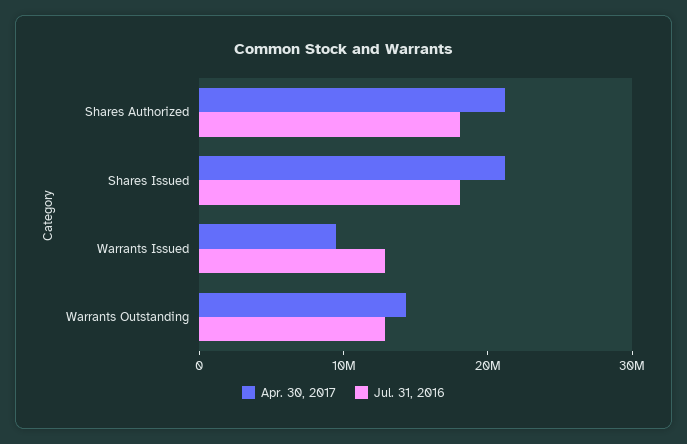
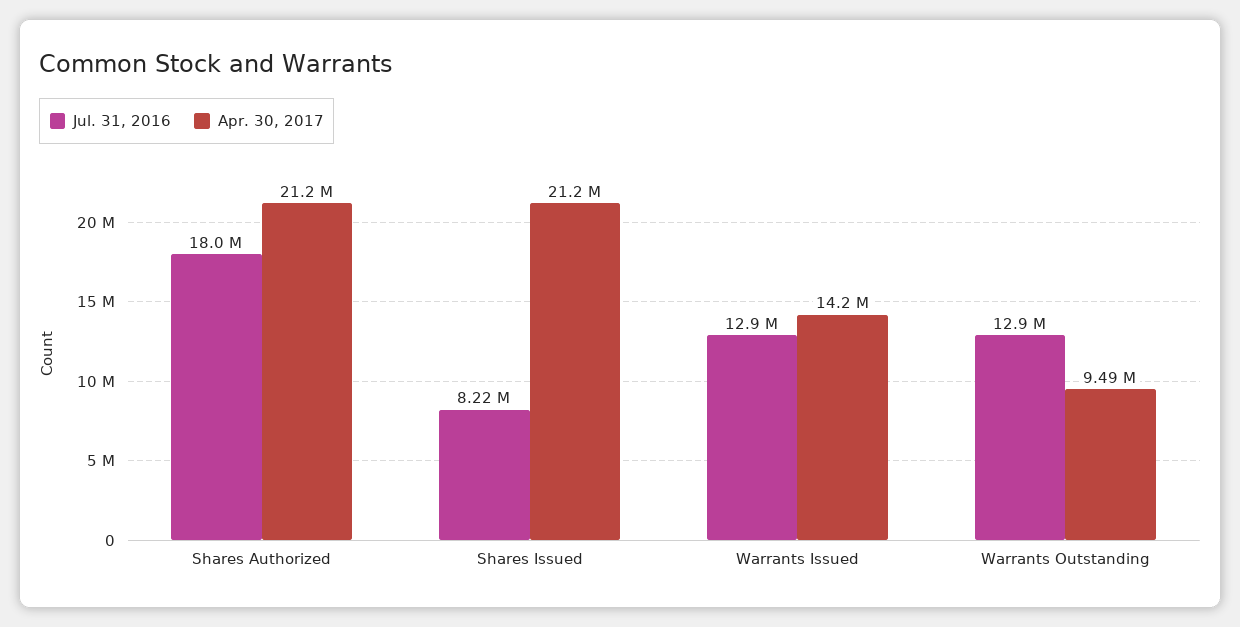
  {
    "Apr. 30, 2017": {
      "Shares Authorized": 21200000,
      "Shares Issued": 21200000,
-     "Warrants Issued": 10000000,
+     "Warrants Issued": 14200000,
-     "Warrants Outstanding": 14000000
+     "Warrants Outstanding": 9490000
    },
    "Jul. 31, 2016": {
      "Shares Authorized": 18000000,
-     "Shares Issued": 18000000,
+     "Shares Issued": 8220000,
      "Warrants Issued": 12900000,
      "Warrants Outstanding": 12900000
    }
  }

